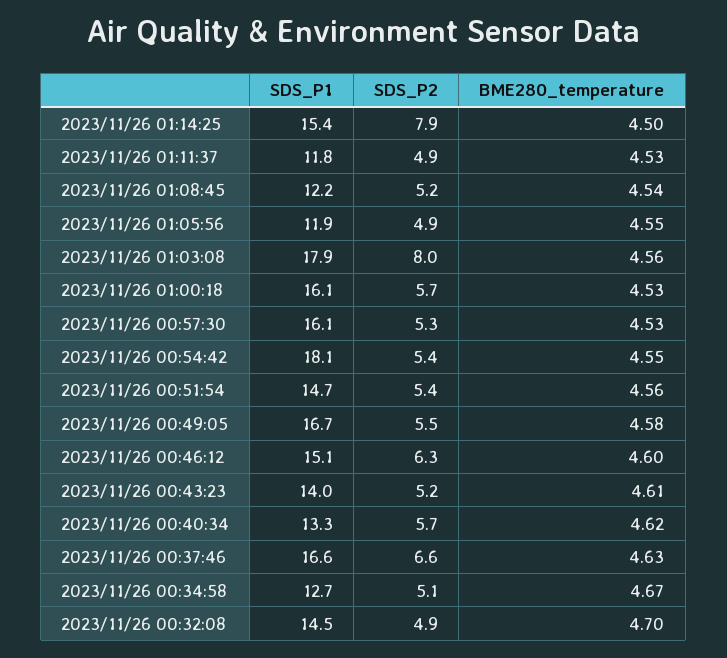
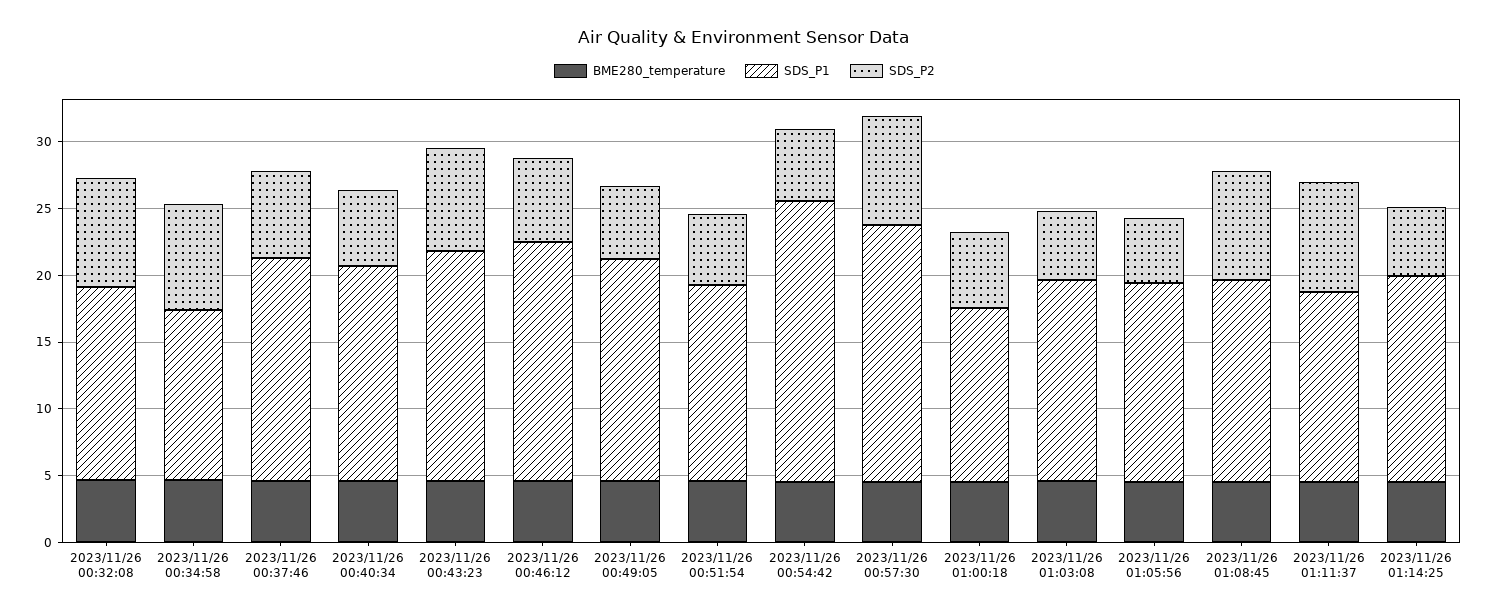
  {
    "SDS_P1": {
      "2023/11/26 01:14:25": 15.4,
-     "2023/11/26 01:11:37": 11.8,
+     "2023/11/26 01:11:37": 14,
-     "2023/11/26 01:08:45": 12.2,
+     "2023/11/26 01:08:45": 15,
-     "2023/11/26 01:05:56": 11.9,
+     "2023/11/26 01:05:56": 15,
-     "2023/11/26 01:03:08": 17.9,
+     "2023/11/26 01:03:08": 15,
-     "2023/11/26 01:00:18": 16.1,
+     "2023/11/26 01:00:18": 13,
-     "2023/11/26 00:57:30": 16.1,
+     "2023/11/26 00:57:30": 19,
-     "2023/11/26 00:54:42": 18.1,
+     "2023/11/26 00:54:42": 21,
      "2023/11/26 00:51:54": 14.7,
      "2023/11/26 00:49:05": 16.7,
-     "2023/11/26 00:46:12": 15.1,
+     "2023/11/26 00:46:12": 18,
-     "2023/11/26 00:43:23": 14,
+     "2023/11/26 00:43:23": 17,
-     "2023/11/26 00:40:34": 13.3,
+     "2023/11/26 00:40:34": 16,
      "2023/11/26 00:37:46": 16.6,
      "2023/11/26 00:34:58": 12.7,
      "2023/11/26 00:32:08": 14.5
    },
    "SDS_P2": {
-     "2023/11/26 01:14:25": 7.9,
+     "2023/11/26 01:14:25": 5,
-     "2023/11/26 01:11:37": 4.9,
+     "2023/11/26 01:11:37": 8,
-     "2023/11/26 01:08:45": 5.2,
+     "2023/11/26 01:08:45": 8,
      "2023/11/26 01:05:56": 4.9,
-     "2023/11/26 01:03:08": 8,
+     "2023/11/26 01:03:08": 5,
      "2023/11/26 01:00:18": 5.7,
-     "2023/11/26 00:57:30": 5.3,
+     "2023/11/26 00:57:30": 8,
      "2023/11/26 00:54:42": 5.4,
      "2023/11/26 00:51:54": 5.4,
      "2023/11/26 00:49:05": 5.5,
      "2023/11/26 00:46:12": 6.3,
-     "2023/11/26 00:43:23": 5.2,
+     "2023/11/26 00:43:23": 8,
      "2023/11/26 00:40:34": 5.7,
      "2023/11/26 00:37:46": 6.6,
-     "2023/11/26 00:34:58": 5.1,
+     "2023/11/26 00:34:58": 8,
-     "2023/11/26 00:32:08": 4.9
+     "2023/11/26 00:32:08": 8
    },
    "BME280_temperature": {
      "2023/11/26 01:14:25": 4.5,
      "2023/11/26 01:11:37": 4.53,
      "2023/11/26 01:08:45": 4.54,
      "2023/11/26 01:05:56": 4.55,
      "2023/11/26 01:03:08": 4.56,
      "2023/11/26 01:00:18": 4.53,
      "2023/11/26 00:57:30": 4.53,
      "2023/11/26 00:54:42": 4.55,
      "2023/11/26 00:51:54": 4.56,
      "2023/11/26 00:49:05": 4.58,
      "2023/11/26 00:46:12": 4.6,
      "2023/11/26 00:43:23": 4.61,
      "2023/11/26 00:40:34": 4.62,
      "2023/11/26 00:37:46": 4.63,
      "2023/11/26 00:34:58": 4.67,
      "2023/11/26 00:32:08": 4.7
    }
  }

